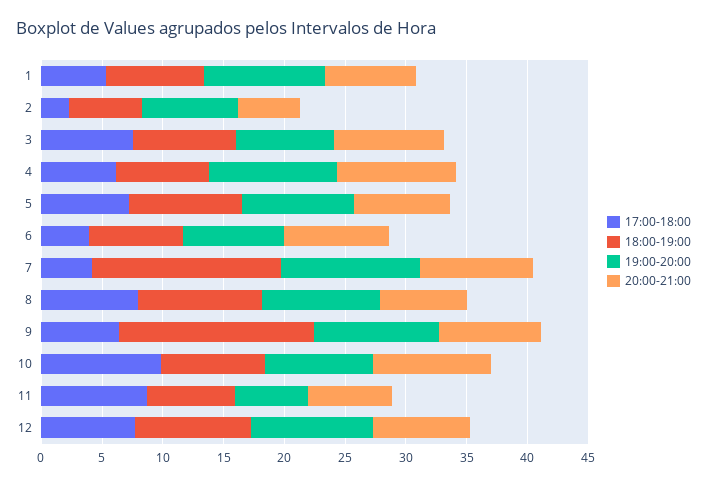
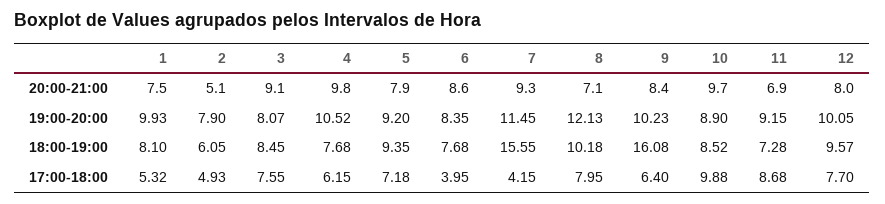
  {
    "17:00-18:00": {
      "1": 5.32,
-     "2": 2,
+     "2": 4.93,
      "3": 7.55,
      "4": 6.15,
      "5": 7.18,
      "6": 3.95,
      "7": 4.15,
      "8": 7.95,
      "9": 6.4,
      "10": 9.88,
      "11": 8.68,
      "12": 7.7
    },
    "18:00-19:00": {
      "1": 8.1,
      "2": 6.05,
      "3": 8.45,
      "4": 7.68,
      "5": 9.35,
      "6": 7.68,
      "7": 15.55,
      "8": 10.18,
      "9": 16.08,
      "10": 8.52,
      "11": 7.28,
      "12": 9.57
    },
    "19:00-20:00": {
      "1": 9.93,
      "2": 7.9,
      "3": 8.07,
      "4": 10.52,
      "5": 9.2,
      "6": 8.35,
      "7": 11.45,
-     "8": 10,
+     "8": 12.13,
      "9": 10.23,
      "10": 8.9,
-     "11": 6,
+     "11": 9.15,
      "12": 10.05
    },
    "20:00-21:00": {
      "1": 7.5,
      "2": 5.1,
      "3": 9.1,
      "4": 9.8,
      "5": 7.9,
      "6": 8.6,
      "7": 9.3,
      "8": 7.1,
      "9": 8.4,
      "10": 9.7,
      "11": 6.9,
      "12": 8
    }
  }

